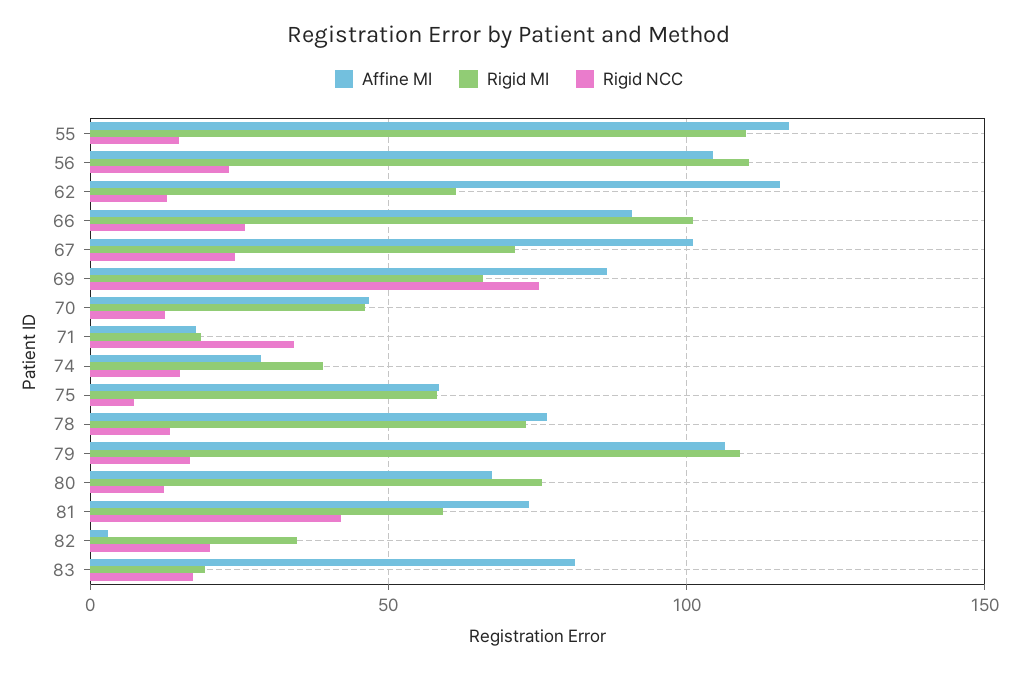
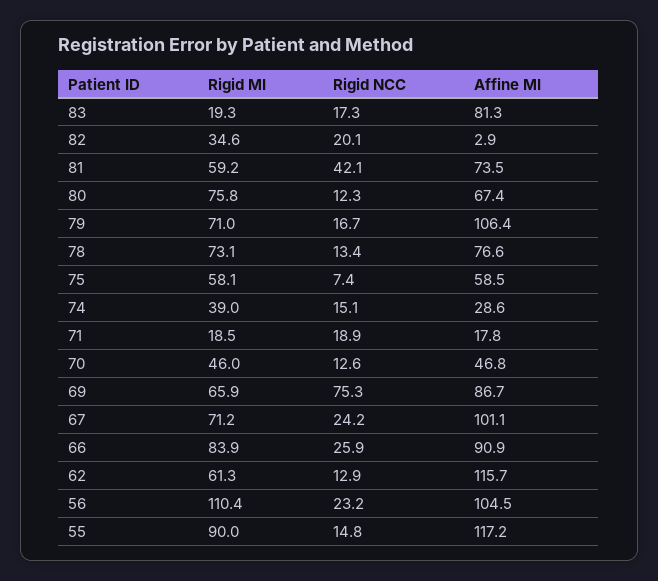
  {
    "Affine MI": {
      "55": 117.2,
      "56": 104.5,
      "62": 115.7,
      "66": 90.9,
      "67": 101.1,
      "69": 86.7,
      "70": 46.8,
      "71": 17.8,
      "74": 28.6,
      "75": 58.5,
      "78": 76.6,
      "79": 106.4,
      "80": 67.4,
      "81": 73.5,
      "82": 2.9,
      "83": 81.3
    },
    "Rigid MI": {
-     "55": 110,
+     "55": 90,
      "56": 110.4,
      "62": 61.3,
-     "66": 100,
+     "66": 83.9,
      "67": 71.2,
      "69": 65.9,
      "70": 46,
      "71": 18.5,
      "74": 39,
      "75": 58.1,
      "78": 73.1,
-     "79": 110,
+     "79": 71,
      "80": 75.8,
      "81": 59.2,
      "82": 34.6,
      "83": 19.3
    },
    "Rigid NCC": {
      "55": 14.8,
      "56": 23.2,
      "62": 12.9,
      "66": 25.9,
      "67": 24.2,
      "69": 75.3,
      "70": 12.6,
-     "71": 35,
+     "71": 18.9,
      "74": 15.1,
      "75": 7.4,
      "78": 13.4,
      "79": 16.7,
      "80": 12.3,
      "81": 42.1,
      "82": 20.1,
      "83": 17.3
    }
  }

